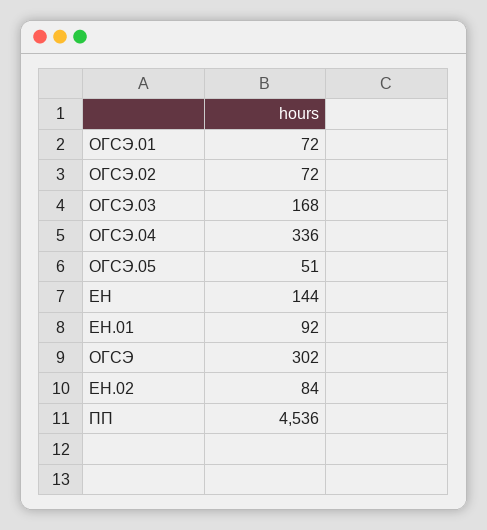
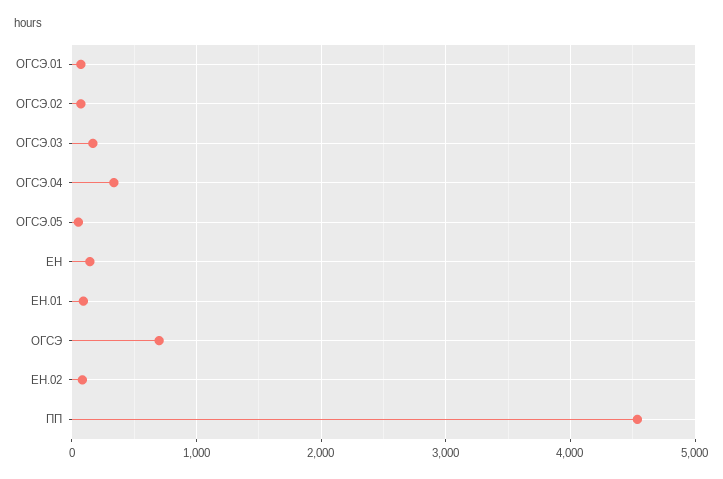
  {
    "ОГСЭ.01": 72,
    "ОГСЭ.02": 72,
    "ОГСЭ.03": 168,
    "ОГСЭ.04": 336,
    "ОГСЭ.05": 51,
    "ЕН": 144,
    "ЕН.01": 92,
-   "ОГСЭ": 302,
+   "ОГСЭ": 700,
    "ЕН.02": 84,
    "ПП": 4536
  }

